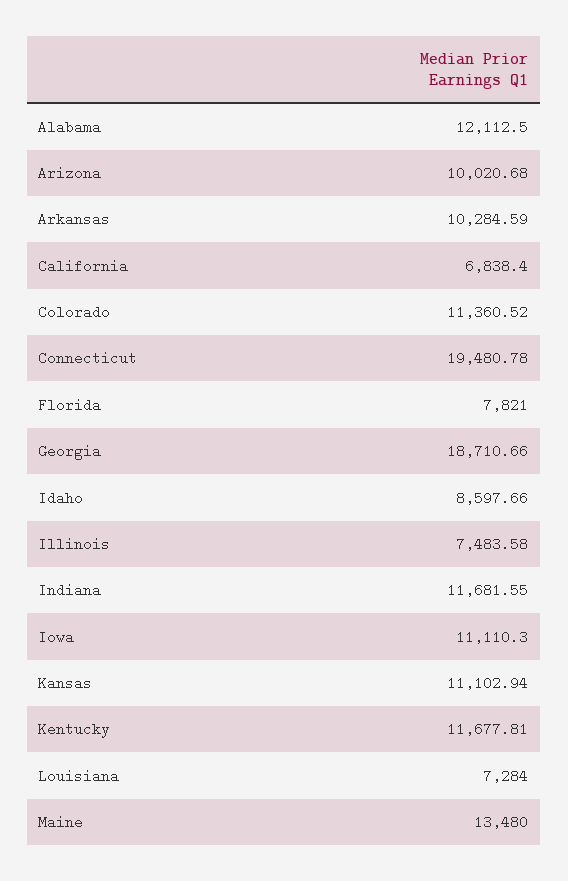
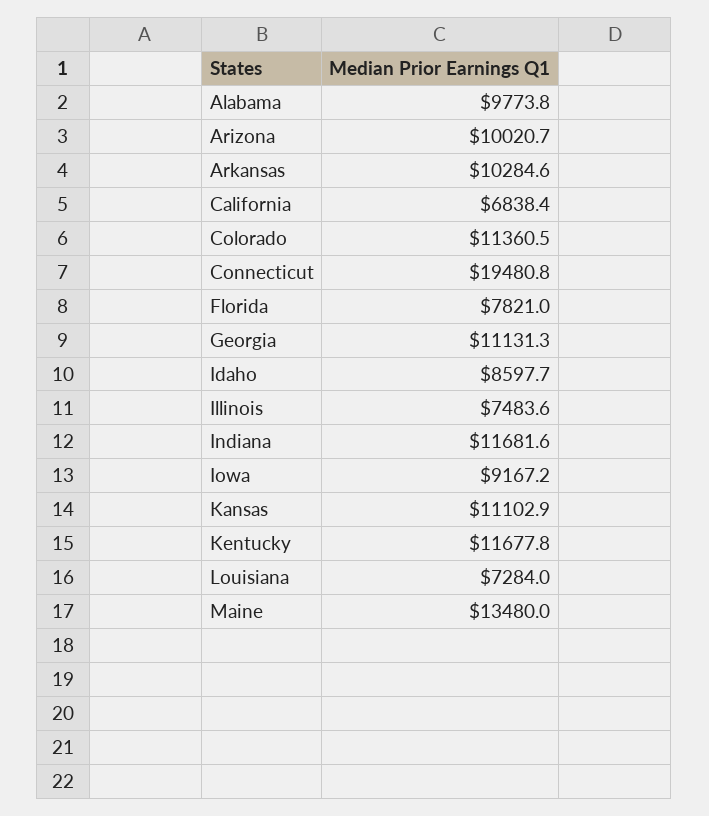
  {
-   "Alabama": 12112.5,
+   "Alabama": 9773.8,
    "Arizona": 10020.68,
    "Arkansas": 10284.59,
    "California": 6838.4,
    "Colorado": 11360.52,
    "Connecticut": 19480.78,
    "Florida": 7821,
-   "Georgia": 18710.66,
+   "Georgia": 11131.3,
    "Idaho": 8597.66,
    "Illinois": 7483.58,
    "Indiana": 11681.55,
-   "Iowa": 11110.3,
+   "Iowa": 9167.2,
    "Kansas": 11102.94,
    "Kentucky": 11677.81,
    "Louisiana": 7284,
    "Maine": 13480
  }

